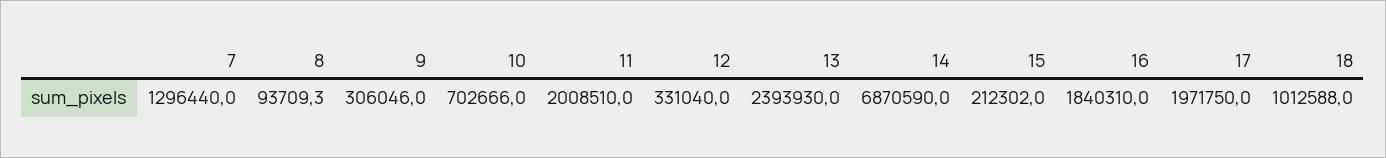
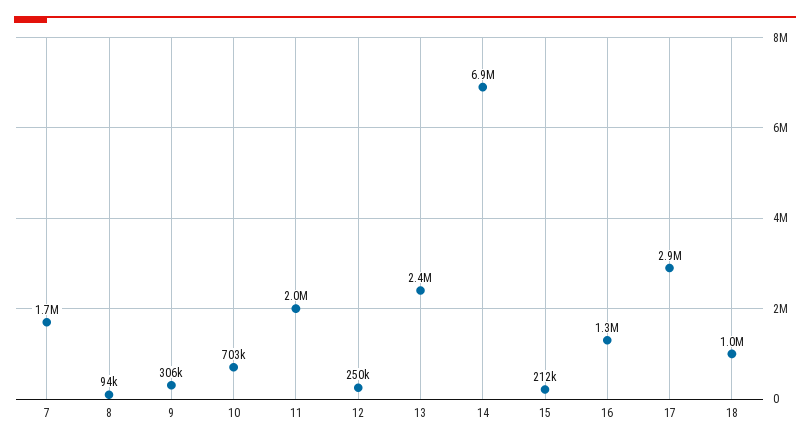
  {
-   "7": 1296440,
+   "7": 1700000,
    "8": 93709.3,
    "9": 306046,
    "10": 702666,
    "11": 2008510,
-   "12": 331040,
+   "12": 250000,
    "13": 2393930,
    "14": 6870590,
    "15": 212302,
-   "16": 1840310,
+   "16": 1300000,
-   "17": 1971750,
+   "17": 2900000,
    "18": 1012588
  }

